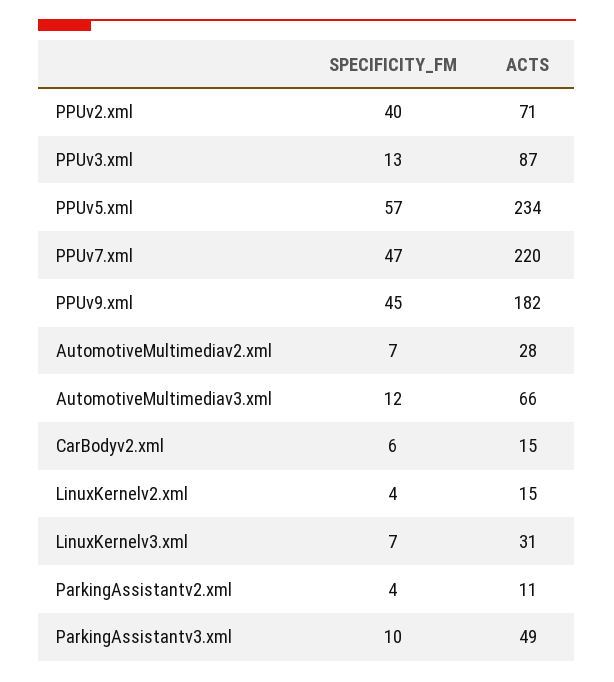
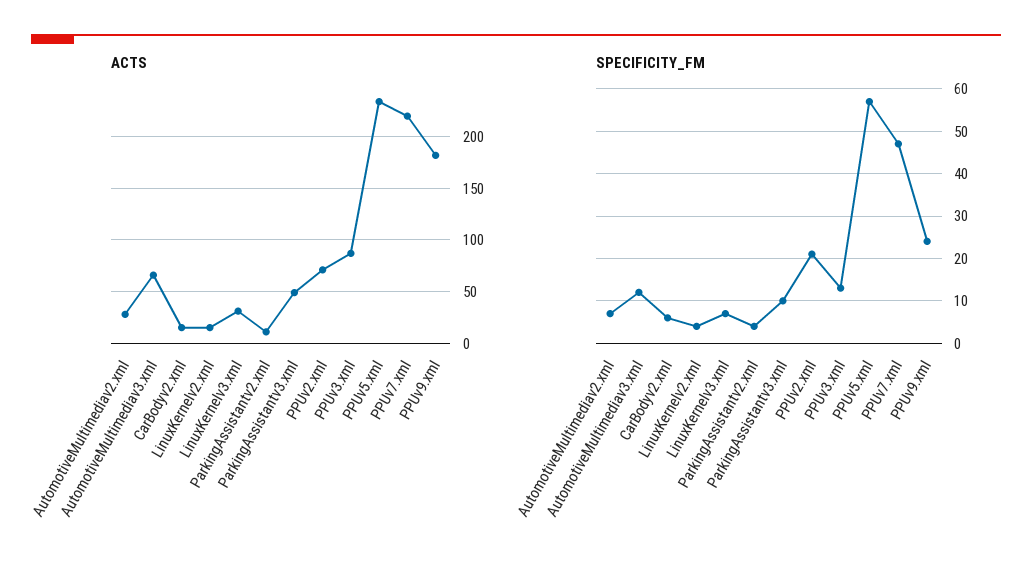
  {
    "SPECIFICITY_FM": {
-     "PPUv2.xml": 40,
+     "PPUv2.xml": 20,
      "PPUv3.xml": 13,
      "PPUv5.xml": 57,
      "PPUv7.xml": 47,
-     "PPUv9.xml": 45,
+     "PPUv9.xml": 25,
      "AutomotiveMultimediav2.xml": 7,
      "AutomotiveMultimediav3.xml": 12,
      "CarBodyv2.xml": 6,
      "LinuxKernelv2.xml": 4,
      "LinuxKernelv3.xml": 7,
      "ParkingAssistantv2.xml": 4,
      "ParkingAssistantv3.xml": 10
    },
    "ACTS": {
      "PPUv2.xml": 71,
      "PPUv3.xml": 87,
      "PPUv5.xml": 234,
      "PPUv7.xml": 220,
      "PPUv9.xml": 182,
      "AutomotiveMultimediav2.xml": 28,
      "AutomotiveMultimediav3.xml": 66,
      "CarBodyv2.xml": 15,
      "LinuxKernelv2.xml": 15,
      "LinuxKernelv3.xml": 31,
      "ParkingAssistantv2.xml": 11,
      "ParkingAssistantv3.xml": 49
    }
  }

